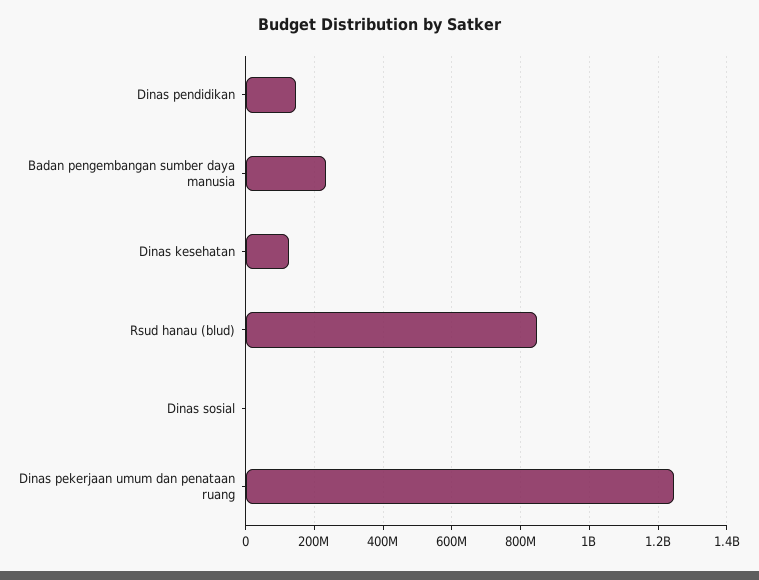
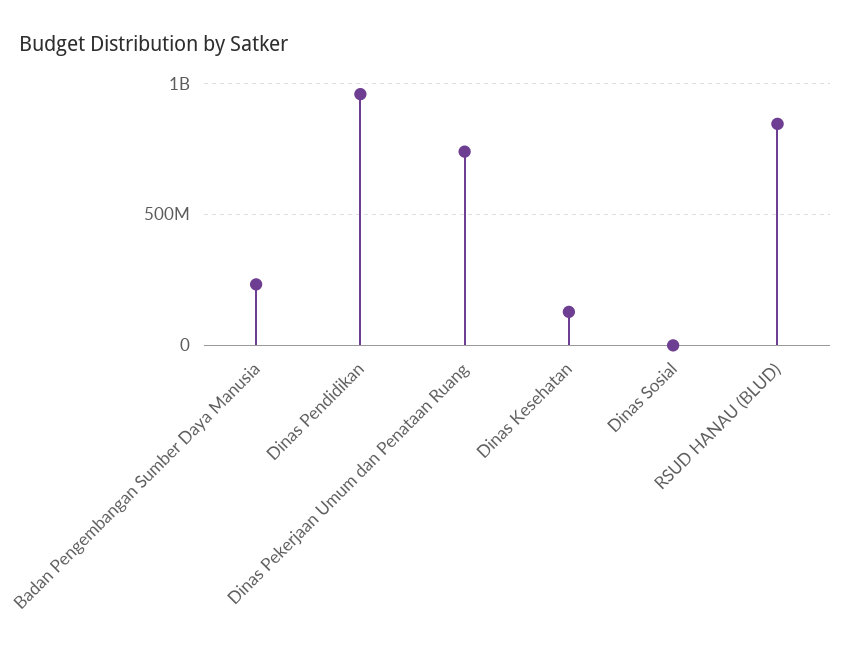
  {
-   "Dinas pendidikan": 140000000,
+   "Dinas pendidikan": 950000000,
    "Badan pengembangan sumber daya manusia": 240000000,
    "Dinas kesehatan": 120000000,
    "Rsud hanau (blud)": 840000000,
    "Dinas sosial": 0,
-   "Dinas pekerjaan umum dan penataan ruang": 1240000000
+   "Dinas pekerjaan umum dan penataan ruang": 750000000
  }

